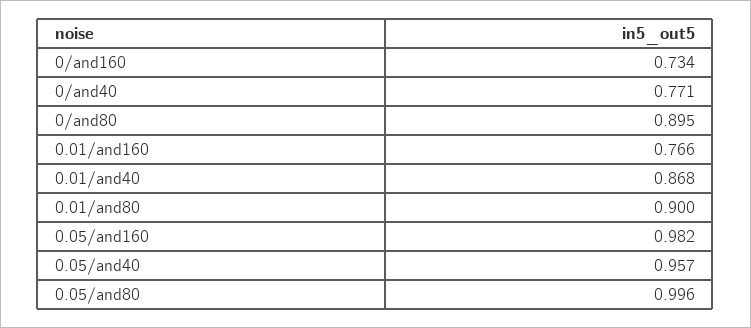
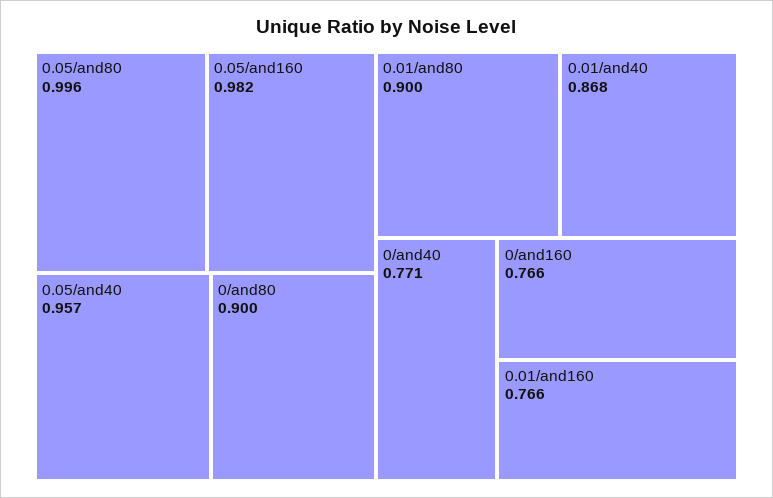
  {
-   "0/and160": 0.734,
+   "0/and160": 0.766,
    "0/and40": 0.771,
-   "0/and80": 0.895,
+   "0/and80": 0.9,
    "0.01/and160": 0.766,
    "0.01/and40": 0.868,
    "0.01/and80": 0.9,
    "0.05/and160": 0.982,
    "0.05/and40": 0.957,
    "0.05/and80": 0.996
  }

